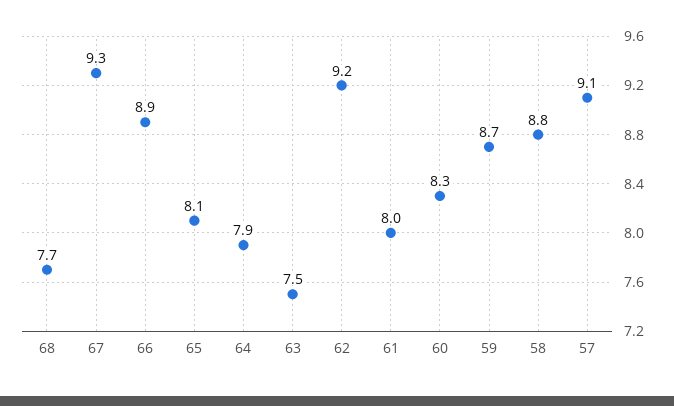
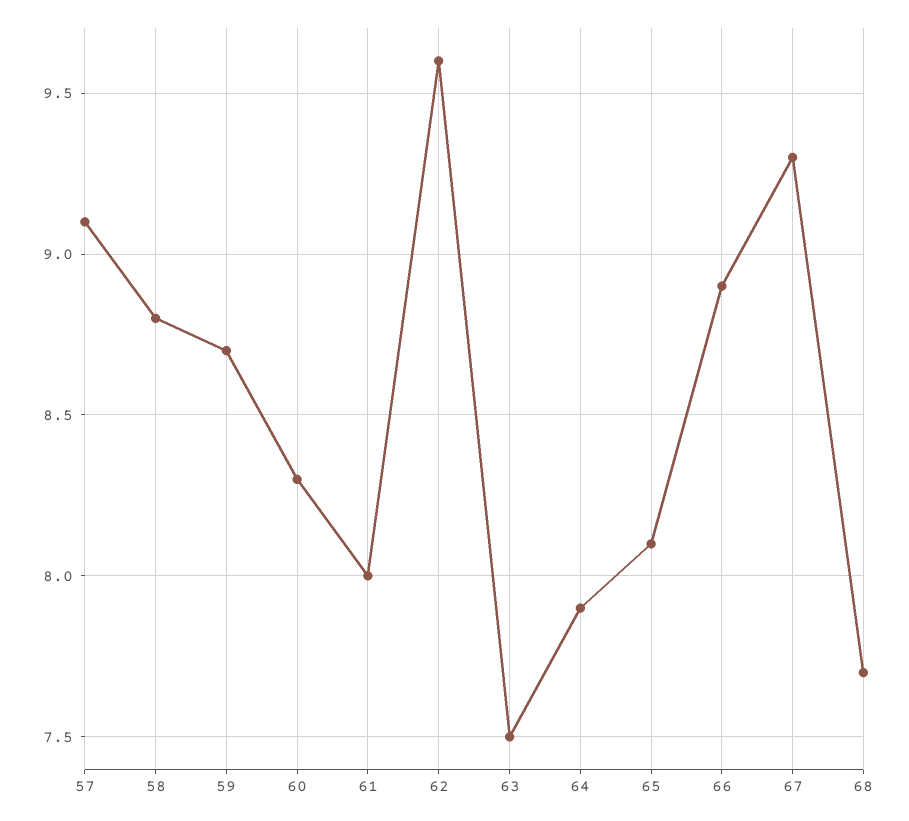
  {
    "68": 7.7,
    "67": 9.3,
    "66": 8.9,
    "65": 8.1,
    "64": 7.9,
    "63": 7.5,
-   "62": 9.2,
+   "62": 9.6,
    "61": 8,
    "60": 8.3,
    "59": 8.7,
    "58": 8.8,
    "57": 9.1
  }

